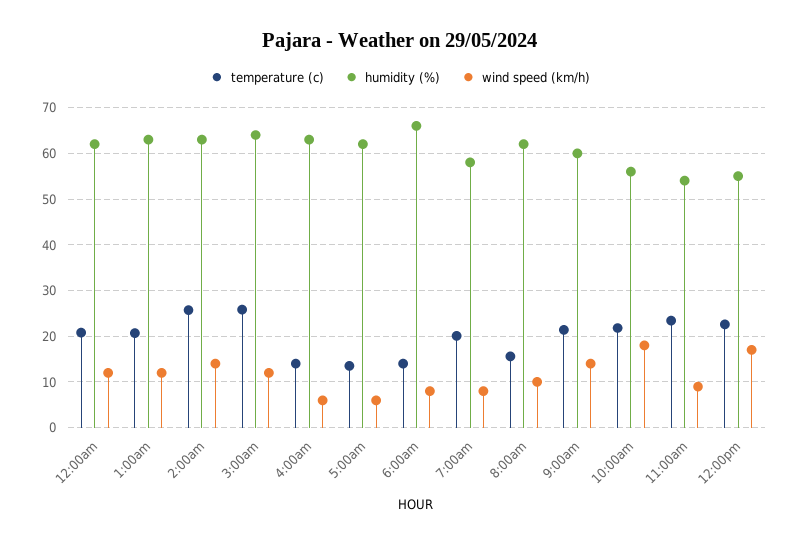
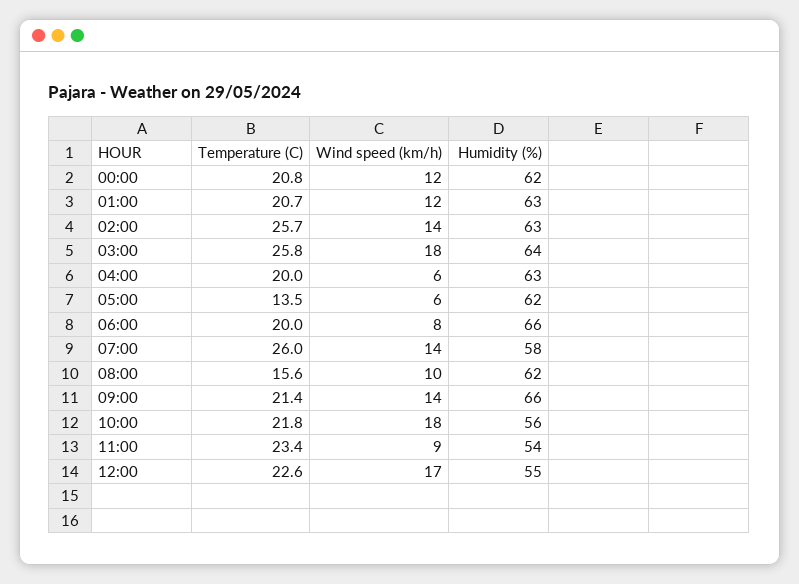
  {
    "temperature (c)": {
      "12:00am": 20.8,
      "1:00am": 20.7,
      "2:00am": 25.7,
      "3:00am": 25.8,
-     "4:00am": 14,
+     "4:00am": 20,
      "5:00am": 13.5,
-     "6:00am": 14,
+     "6:00am": 20,
-     "7:00am": 20,
+     "7:00am": 26,
      "8:00am": 15.6,
      "9:00am": 21.4,
      "10:00am": 21.8,
      "11:00am": 23.4,
      "12:00pm": 22.6
    },
    "humidity (%)": {
      "12:00am": 62,
      "1:00am": 63,
      "2:00am": 63,
      "3:00am": 64,
      "4:00am": 63,
      "5:00am": 62,
      "6:00am": 66,
      "7:00am": 58,
      "8:00am": 62,
-     "9:00am": 60,
+     "9:00am": 66,
      "10:00am": 56,
      "11:00am": 54,
      "12:00pm": 55
    },
    "wind speed (km/h)": {
      "12:00am": 12,
      "1:00am": 12,
      "2:00am": 14,
-     "3:00am": 12,
+     "3:00am": 18,
      "4:00am": 6,
      "5:00am": 6,
      "6:00am": 8,
-     "7:00am": 8,
+     "7:00am": 14,
      "8:00am": 10,
      "9:00am": 14,
      "10:00am": 18,
      "11:00am": 9,
      "12:00pm": 17
    }
  }

